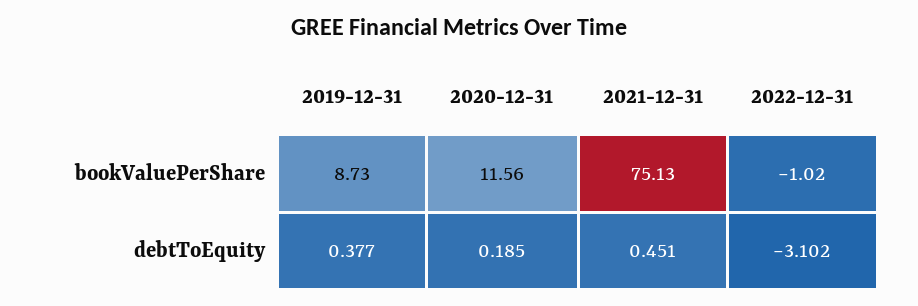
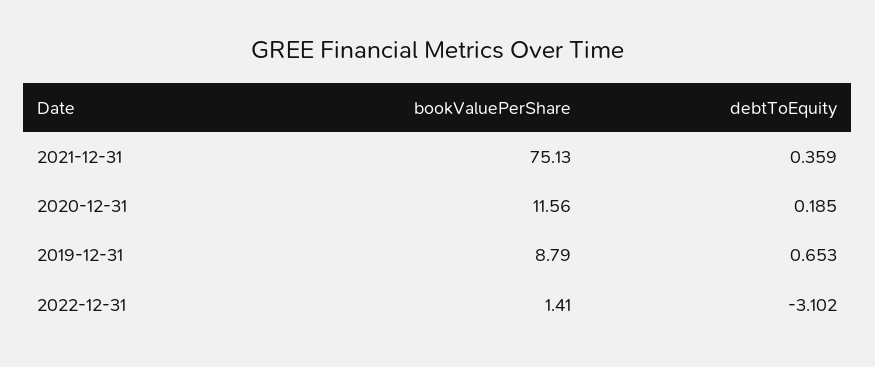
  {
    "2019-12-31": {
-     "bookValuePerShare": 8.73,
+     "bookValuePerShare": 8.79,
-     "debtToEquity": 0.377
+     "debtToEquity": 0.653
    },
    "2020-12-31": {
      "bookValuePerShare": 11.56,
      "debtToEquity": 0.185
    },
    "2021-12-31": {
      "bookValuePerShare": 75.13,
-     "debtToEquity": 0.451
+     "debtToEquity": 0.359
    },
    "2022-12-31": {
-     "bookValuePerShare": -1.02,
+     "bookValuePerShare": 1.41,
      "debtToEquity": -3.102
    }
  }

